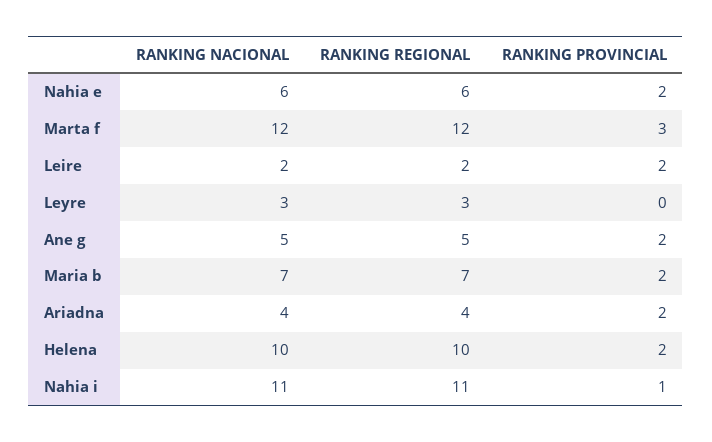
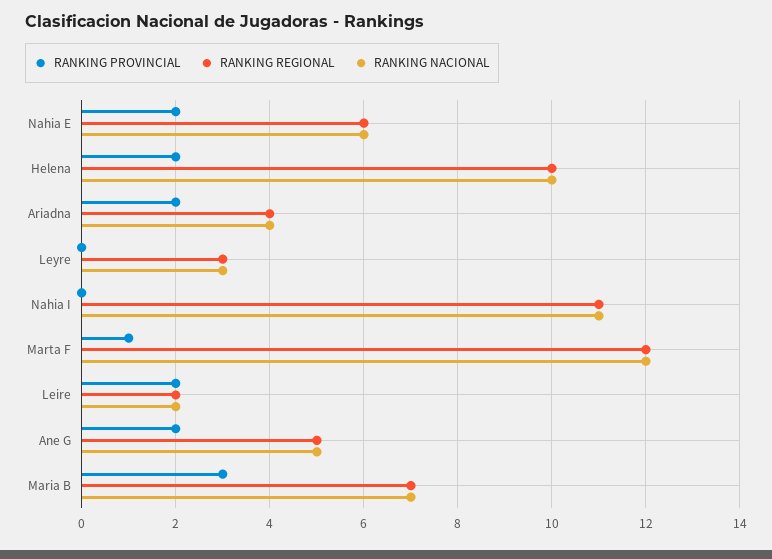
  {
    "RANKING NACIONAL": {
      "Nahia e": 6,
      "Marta f": 12,
      "Leire": 2,
      "Leyre": 3,
      "Ane g": 5,
      "Maria b": 7,
      "Ariadna": 4,
      "Helena": 10,
      "Nahia i": 11
    },
    "RANKING REGIONAL": {
      "Nahia e": 6,
      "Marta f": 12,
      "Leire": 2,
      "Leyre": 3,
      "Ane g": 5,
      "Maria b": 7,
      "Ariadna": 4,
      "Helena": 10,
      "Nahia i": 11
    },
    "RANKING PROVINCIAL": {
      "Nahia e": 2,
-     "Marta f": 3,
+     "Marta f": 1,
      "Leire": 2,
      "Leyre": 0,
      "Ane g": 2,
-     "Maria b": 2,
+     "Maria b": 3,
      "Ariadna": 2,
      "Helena": 2,
-     "Nahia i": 1
+     "Nahia i": 0
    }
  }

